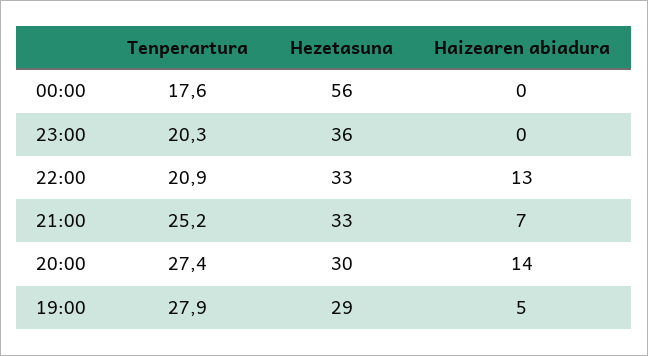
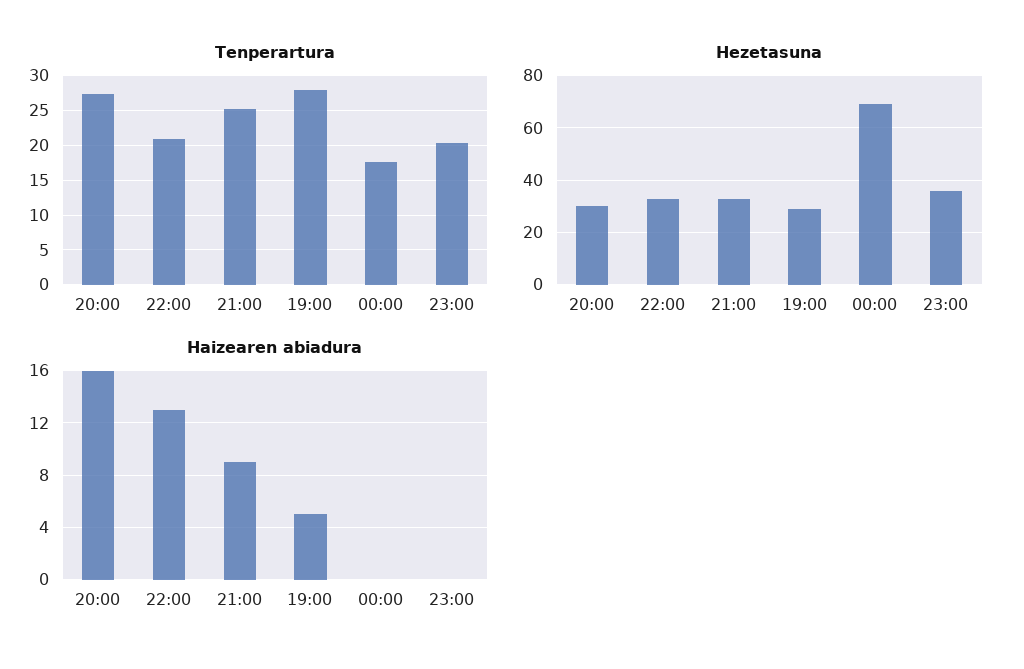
  {
    "Tenperartura": {
      "00:00": 17.6,
      "23:00": 20.3,
      "22:00": 20.9,
      "21:00": 25.2,
      "20:00": 27.4,
      "19:00": 27.9
    },
    "Hezetasuna": {
-     "00:00": 56,
+     "00:00": 70,
      "23:00": 36,
      "22:00": 33,
      "21:00": 33,
      "20:00": 30,
      "19:00": 29
    },
    "Haizearen abiadura": {
      "00:00": 0,
      "23:00": 0,
      "22:00": 13,
-     "21:00": 7,
+     "21:00": 9,
-     "20:00": 14,
+     "20:00": 16,
      "19:00": 5
    }
  }

